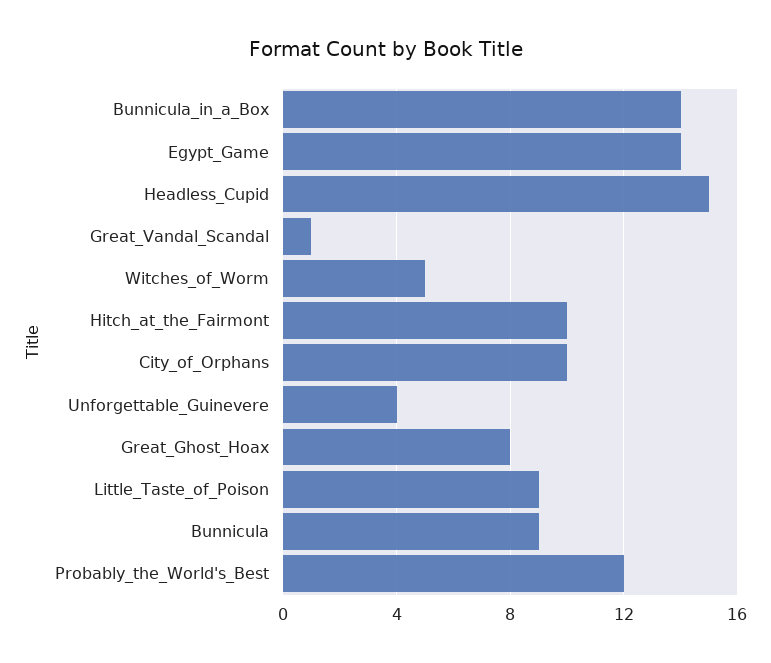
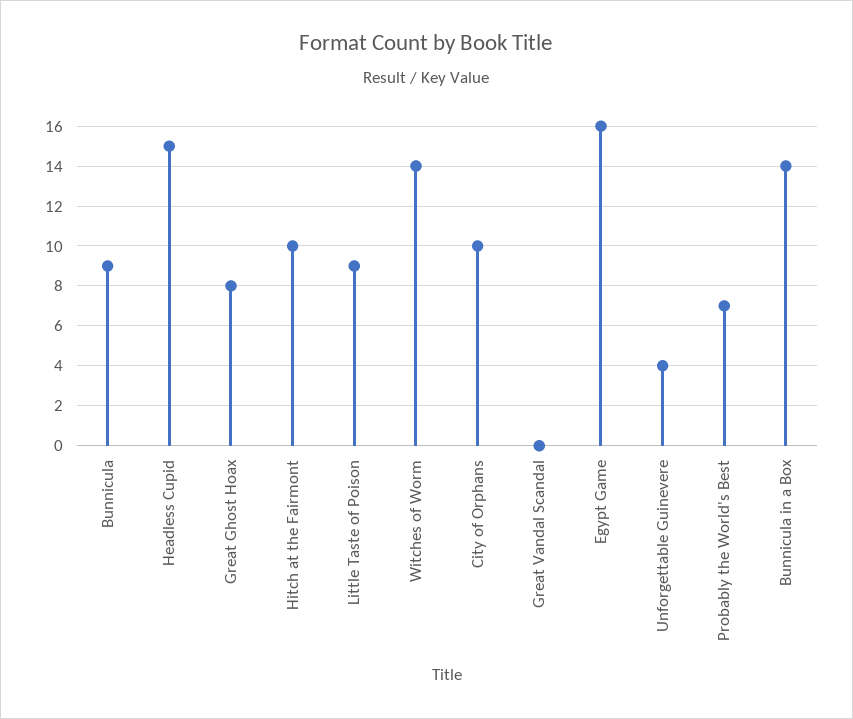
  {
    "Bunnicula_in_a_Box": 14,
-   "Egypt_Game": 14,
+   "Egypt_Game": 16,
    "Headless_Cupid": 15,
-   "Great_Vandal_Scandal": 1,
+   "Great_Vandal_Scandal": 0,
-   "Witches_of_Worm": 5,
+   "Witches_of_Worm": 14,
    "Hitch_at_the_Fairmont": 10,
    "City_of_Orphans": 10,
    "Unforgettable_Guinevere": 4,
    "Great_Ghost_Hoax": 8,
    "Little_Taste_of_Poison": 9,
    "Bunnicula": 9,
-   "Probably_the_World's_Best": 12
+   "Probably_the_World's_Best": 7
  }

